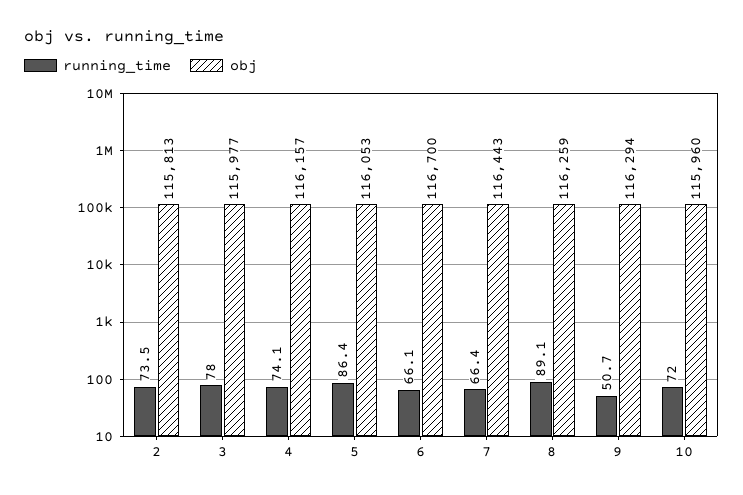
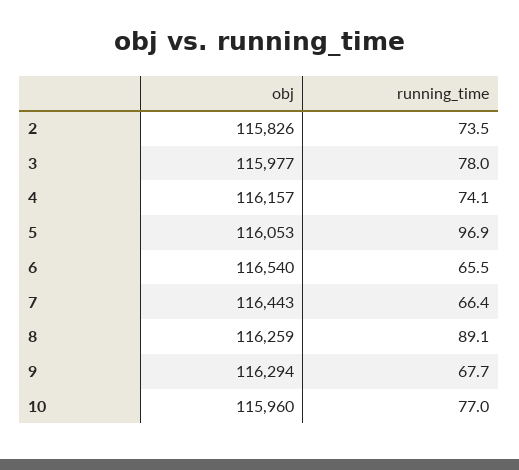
  {
    "running_time": {
      "2": 73.5,
      "3": 78,
      "4": 74.1,
-     "5": 86.4,
+     "5": 96.9,
-     "6": 66.1,
+     "6": 65.5,
      "7": 66.4,
      "8": 89.1,
-     "9": 50.7,
+     "9": 67.7,
-     "10": 72
+     "10": 77
    },
    "obj": {
-     "2": 115813,
+     "2": 115826,
      "3": 115977,
      "4": 116157,
      "5": 116053,
-     "6": 116700,
+     "6": 116540,
      "7": 116443,
      "8": 116259,
      "9": 116294,
      "10": 115960
    }
  }

